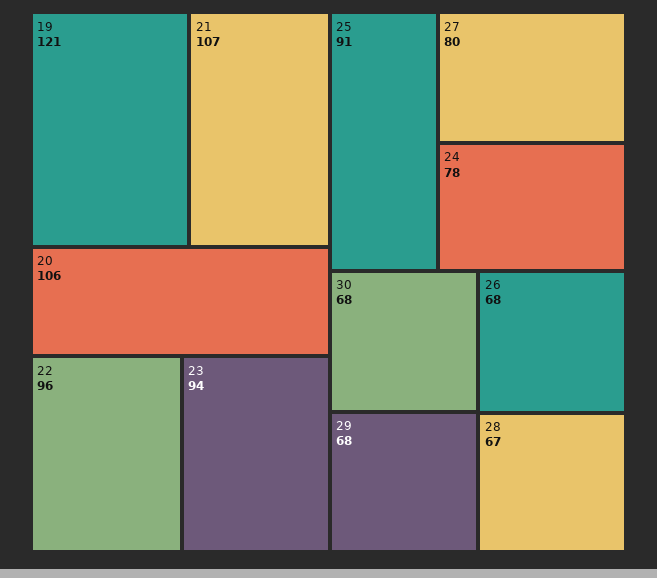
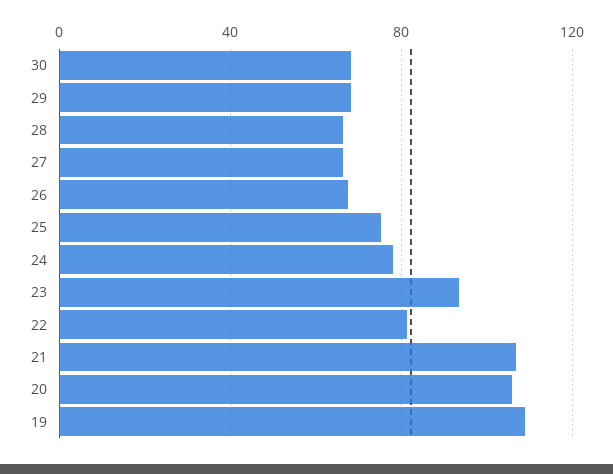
  {
-   "19": 121,
+   "19": 110,
    "21": 107,
    "20": 106,
-   "22": 96,
+   "22": 80,
    "23": 94,
-   "25": 91,
+   "25": 75,
-   "27": 80,
+   "27": 65,
    "24": 78,
    "30": 68,
    "29": 68,
    "26": 68,
    "28": 67
  }

